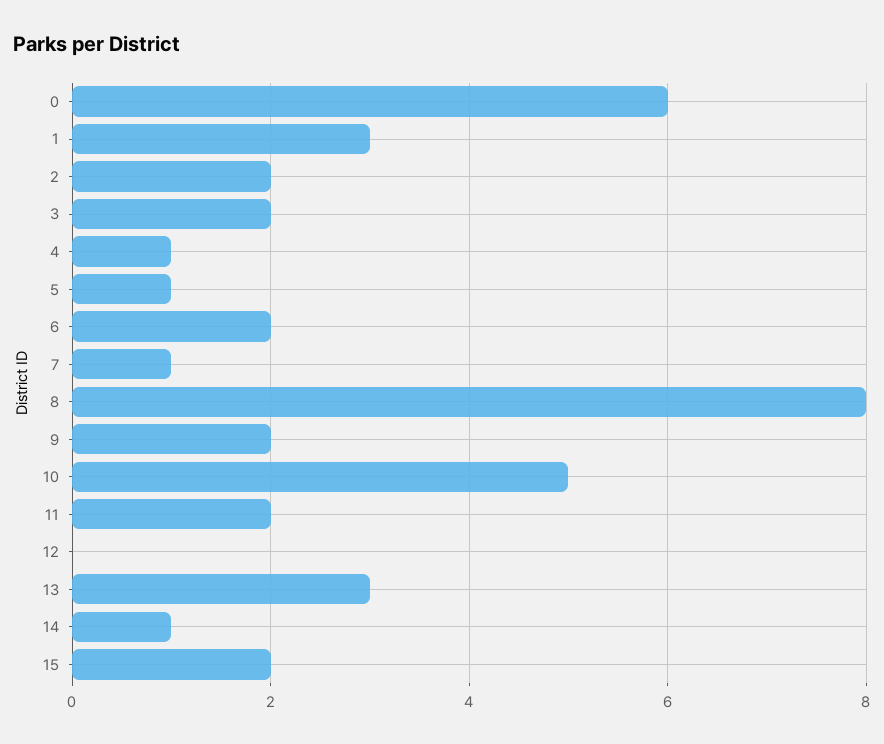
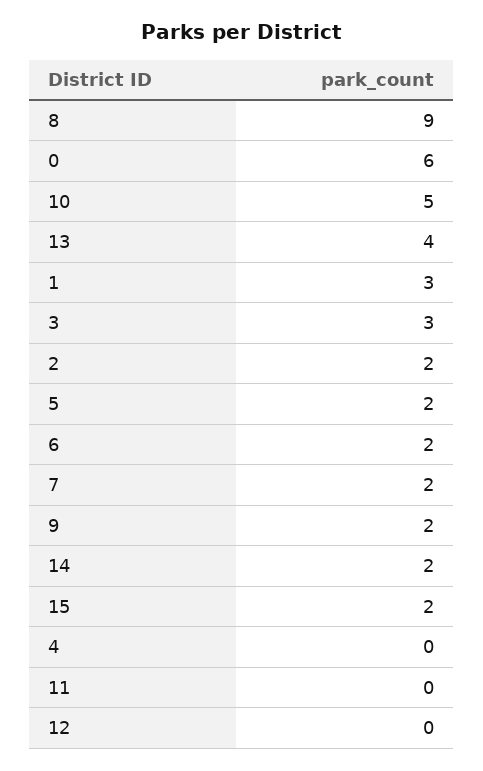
  {
    "0": 6,
    "1": 3,
    "2": 2,
-   "3": 2,
+   "3": 3,
-   "4": 1,
+   "4": 0,
-   "5": 1,
+   "5": 2,
    "6": 2,
-   "7": 1,
+   "7": 2,
-   "8": 8,
+   "8": 9,
    "9": 2,
    "10": 5,
-   "11": 2,
+   "11": 0,
    "12": 0,
-   "13": 3,
+   "13": 4,
-   "14": 1,
+   "14": 2,
    "15": 2
  }

